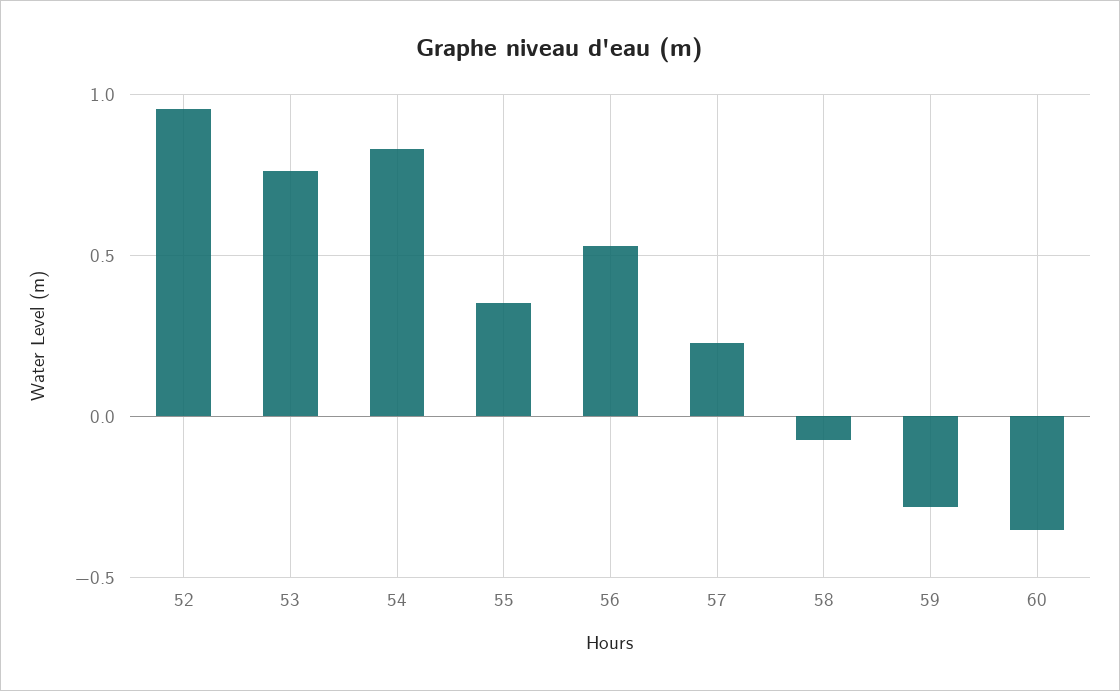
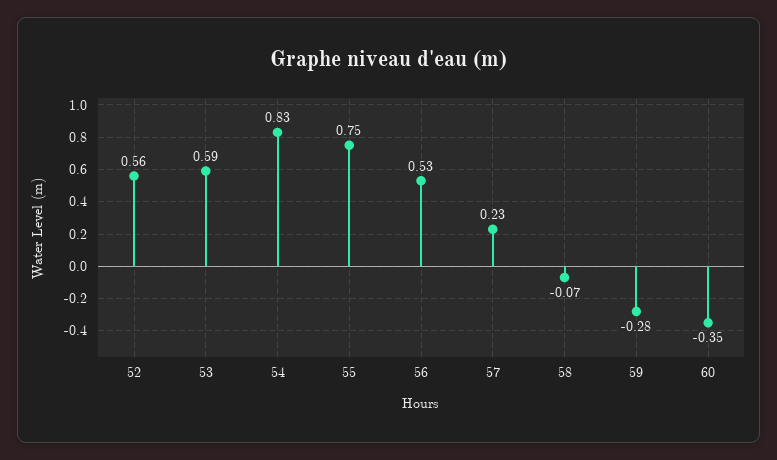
  {
-   "52": 0.95,
+   "52": 0.56,
-   "53": 0.75,
+   "53": 0.59,
    "54": 0.83,
-   "55": 0.35,
+   "55": 0.75,
    "56": 0.53,
    "57": 0.23,
    "58": -0.07,
    "59": -0.28,
    "60": -0.35
  }

